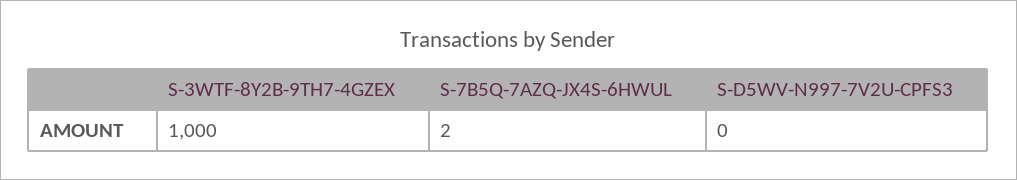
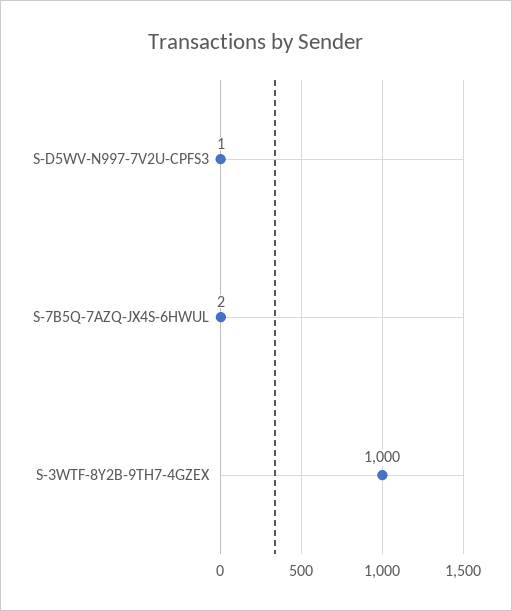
  {
    "S-3WTF-8Y2B-9TH7-4GZEX": 1000,
    "S-7B5Q-7AZQ-JX4S-6HWUL": 2,
-   "S-D5WV-N997-7V2U-CPFS3": 0
+   "S-D5WV-N997-7V2U-CPFS3": 1
  }

